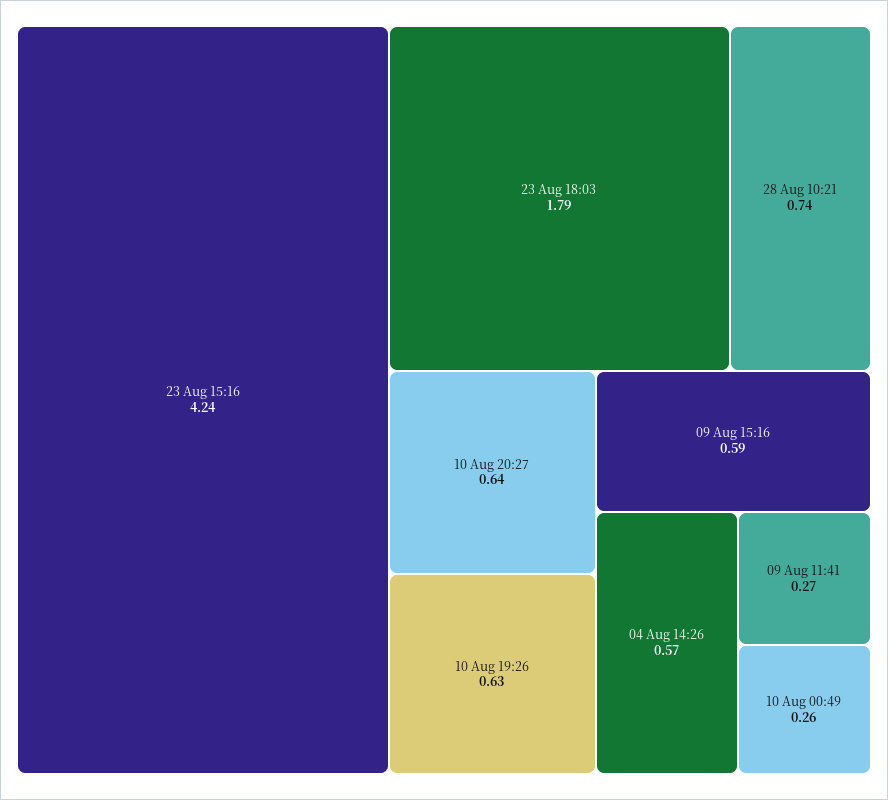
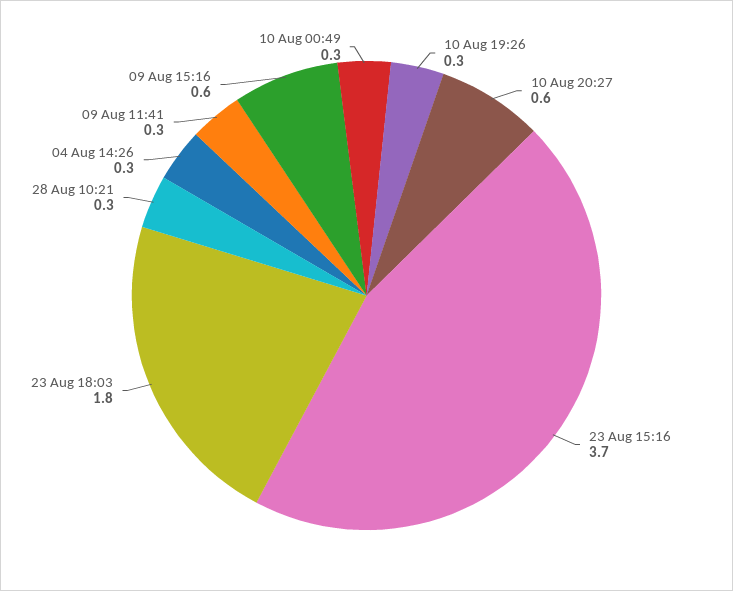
  {
-   "23 Aug 15:16": 4.24,
+   "23 Aug 15:16": 3.7,
    "23 Aug 18:03": 1.79,
-   "28 Aug 10:21": 0.74,
+   "28 Aug 10:21": 0.3,
    "10 Aug 20:27": 0.64,
-   "10 Aug 19:26": 0.63,
+   "10 Aug 19:26": 0.3,
    "09 Aug 15:16": 0.59,
-   "04 Aug 14:26": 0.57,
+   "04 Aug 14:26": 0.3,
    "09 Aug 11:41": 0.27,
    "10 Aug 00:49": 0.26
  }

